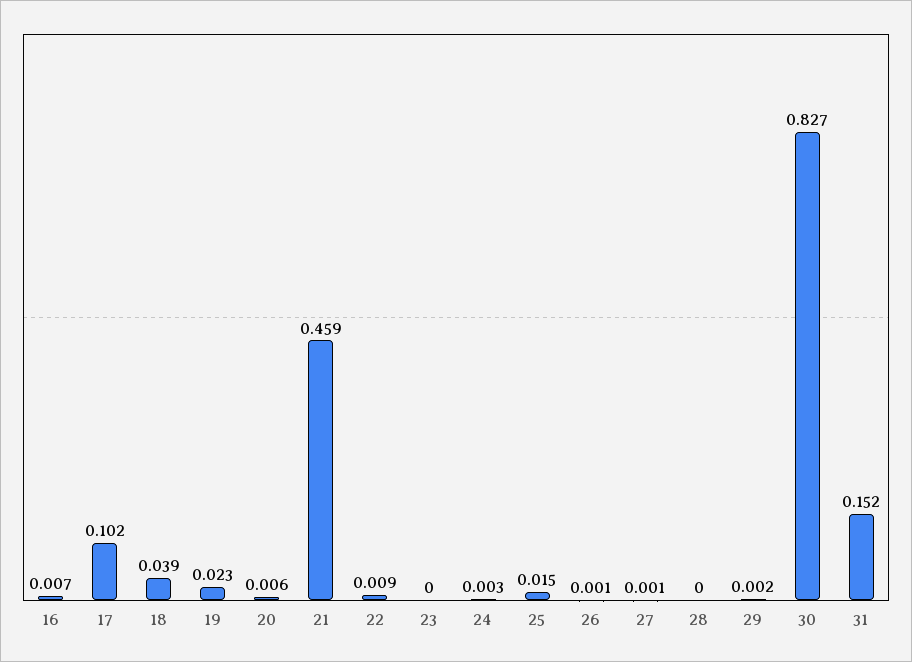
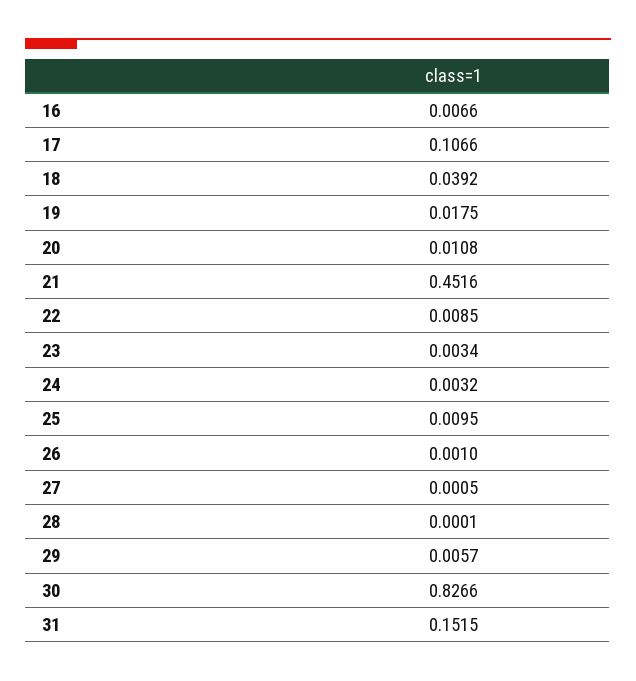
  {
    "16": 0.0066,
-   "17": 0.102,
+   "17": 0.1066,
    "18": 0.0392,
-   "19": 0.023,
+   "19": 0.0175,
-   "20": 0.006,
+   "20": 0.0108,
-   "21": 0.459,
+   "21": 0.4516,
    "22": 0.0085,
-   "23": 0,
+   "23": 0.0034,
    "24": 0.0032,
-   "25": 0.015,
+   "25": 0.0095,
    "26": 0.001,
    "27": 0.0005,
    "28": 0.0001,
-   "29": 0.002,
+   "29": 0.0057,
    "30": 0.8266,
    "31": 0.1515
  }

